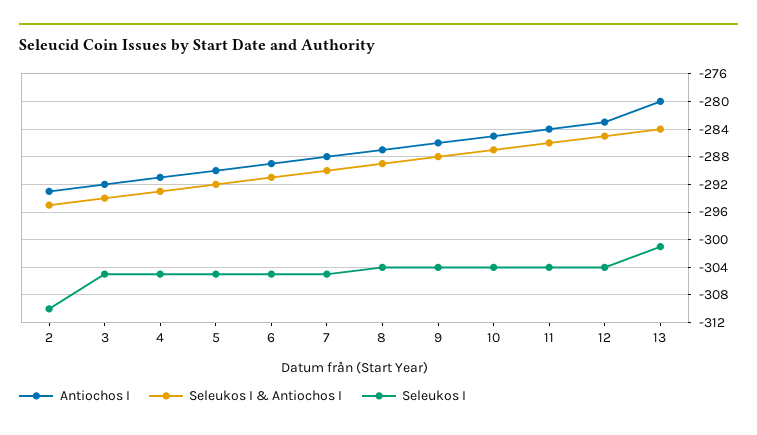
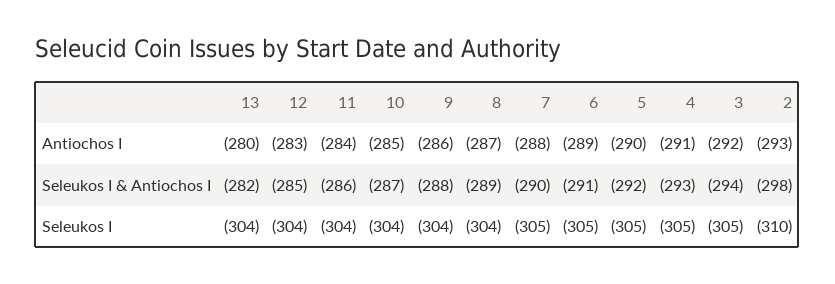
  {
    "Antiochos I": {
      "2": -293,
      "3": -292,
      "4": -291,
      "5": -290,
      "6": -289,
      "7": -288,
      "8": -287,
      "9": -286,
      "10": -285,
      "11": -284,
      "12": -283,
      "13": -280
    },
    "Seleukos I & Antiochos I": {
-     "2": -295,
+     "2": -298,
      "3": -294,
      "4": -293,
      "5": -292,
      "6": -291,
      "7": -290,
      "8": -289,
      "9": -288,
      "10": -287,
      "11": -286,
      "12": -285,
-     "13": -284
+     "13": -282
    },
    "Seleukos I": {
      "2": -310,
      "3": -305,
      "4": -305,
      "5": -305,
      "6": -305,
      "7": -305,
      "8": -304,
      "9": -304,
      "10": -304,
      "11": -304,
      "12": -304,
-     "13": -301
+     "13": -304
    }
  }

